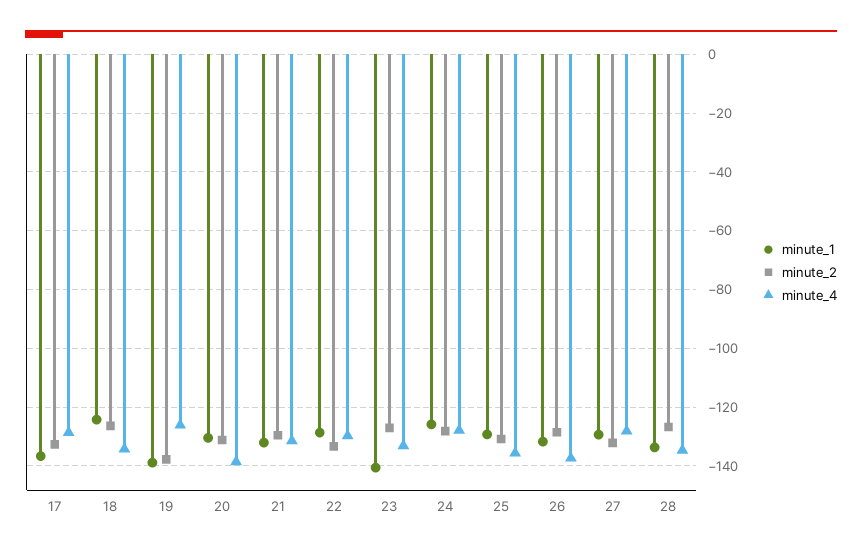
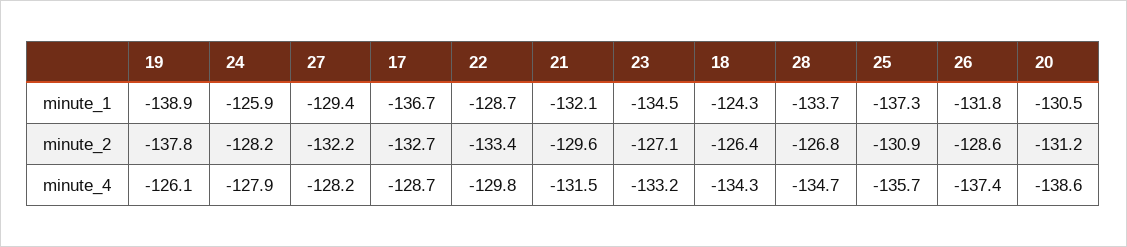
  {
    "minute_1": {
      "17": -136.7,
      "18": -124.3,
      "19": -138.9,
      "20": -130.5,
      "21": -132.1,
      "22": -128.7,
-     "23": -140,
+     "23": -134.5,
      "24": -125.9,
-     "25": -130,
+     "25": -137.3,
      "26": -131.8,
      "27": -129.4,
      "28": -133.7
    },
    "minute_2": {
      "17": -132.7,
      "18": -126.4,
      "19": -137.8,
      "20": -131.2,
      "21": -129.6,
      "22": -133.4,
      "23": -127.1,
      "24": -128.2,
      "25": -130.9,
      "26": -128.6,
      "27": -132.2,
      "28": -126.8
    },
    "minute_4": {
      "17": -128.7,
      "18": -134.3,
      "19": -126.1,
      "20": -138.6,
      "21": -131.5,
      "22": -129.8,
      "23": -133.2,
      "24": -127.9,
      "25": -135.7,
      "26": -137.4,
      "27": -128.2,
      "28": -134.7
    }
  }

